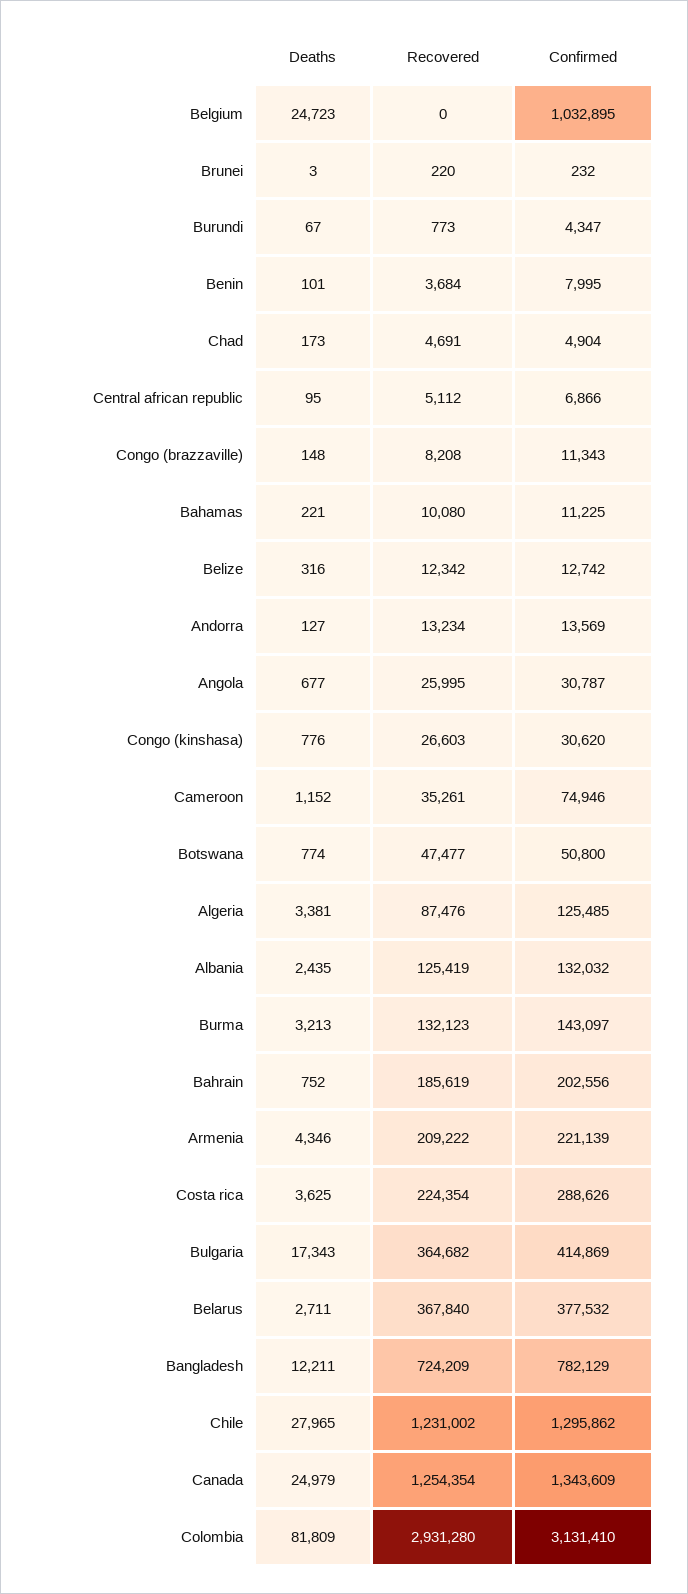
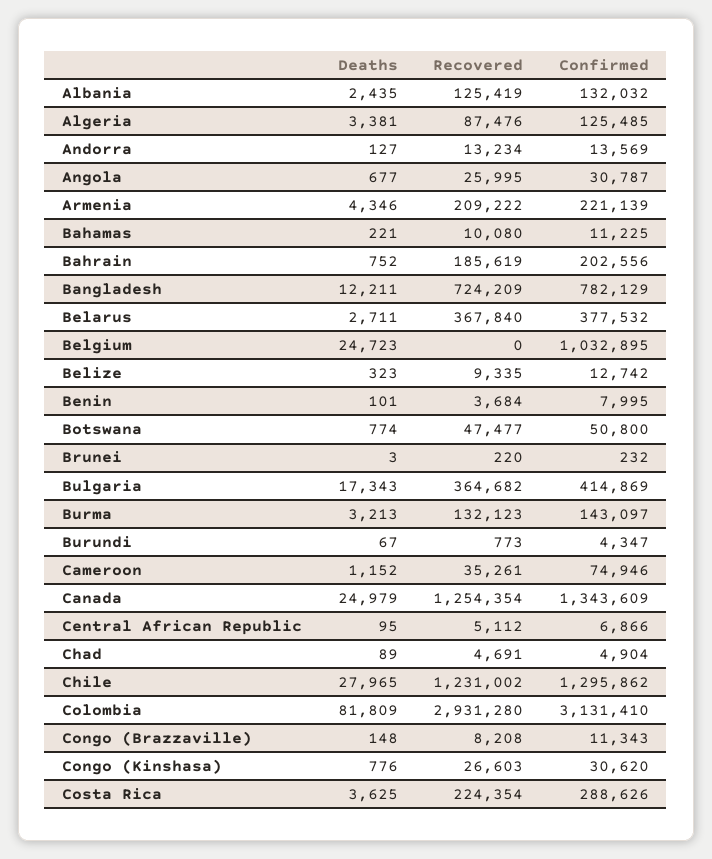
  {
    "Deaths": {
      "Belgium": 24723,
      "Brunei": 3,
      "Burundi": 67,
      "Benin": 101,
-     "Chad": 173,
+     "Chad": 89,
      "Central african republic": 95,
      "Congo (brazzaville)": 148,
      "Bahamas": 221,
-     "Belize": 316,
+     "Belize": 323,
      "Andorra": 127,
      "Angola": 677,
      "Congo (kinshasa)": 776,
      "Cameroon": 1152,
      "Botswana": 774,
      "Algeria": 3381,
      "Albania": 2435,
      "Burma": 3213,
      "Bahrain": 752,
      "Armenia": 4346,
      "Costa rica": 3625,
      "Bulgaria": 17343,
      "Belarus": 2711,
      "Bangladesh": 12211,
      "Chile": 27965,
      "Canada": 24979,
      "Colombia": 81809
    },
    "Recovered": {
      "Belgium": 0,
      "Brunei": 220,
      "Burundi": 773,
      "Benin": 3684,
      "Chad": 4691,
      "Central african republic": 5112,
      "Congo (brazzaville)": 8208,
      "Bahamas": 10080,
-     "Belize": 12342,
+     "Belize": 9335,
      "Andorra": 13234,
      "Angola": 25995,
      "Congo (kinshasa)": 26603,
      "Cameroon": 35261,
      "Botswana": 47477,
      "Algeria": 87476,
      "Albania": 125419,
      "Burma": 132123,
      "Bahrain": 185619,
      "Armenia": 209222,
      "Costa rica": 224354,
      "Bulgaria": 364682,
      "Belarus": 367840,
      "Bangladesh": 724209,
      "Chile": 1231002,
      "Canada": 1254354,
      "Colombia": 2931280
    },
    "Confirmed": {
      "Belgium": 1032895,
      "Brunei": 232,
      "Burundi": 4347,
      "Benin": 7995,
      "Chad": 4904,
      "Central african republic": 6866,
      "Congo (brazzaville)": 11343,
      "Bahamas": 11225,
      "Belize": 12742,
      "Andorra": 13569,
      "Angola": 30787,
      "Congo (kinshasa)": 30620,
      "Cameroon": 74946,
      "Botswana": 50800,
      "Algeria": 125485,
      "Albania": 132032,
      "Burma": 143097,
      "Bahrain": 202556,
      "Armenia": 221139,
      "Costa rica": 288626,
      "Bulgaria": 414869,
      "Belarus": 377532,
      "Bangladesh": 782129,
      "Chile": 1295862,
      "Canada": 1343609,
      "Colombia": 3131410
    }
  }

